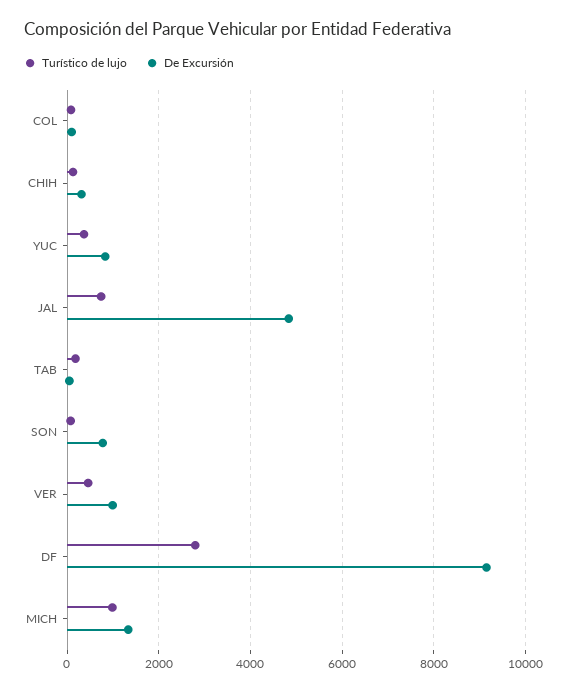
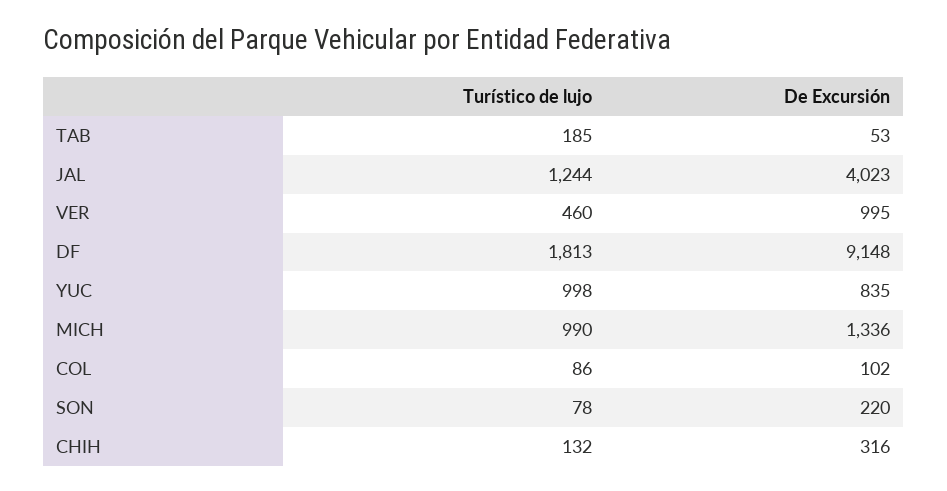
  {
    "Turístico de lujo": {
      "COL": 86,
      "CHIH": 132,
-     "YUC": 400,
+     "YUC": 998,
-     "JAL": 800,
+     "JAL": 1244,
      "TAB": 185,
      "SON": 78,
      "VER": 460,
-     "DF": 2800,
+     "DF": 1813,
      "MICH": 990
    },
    "De Excursión": {
      "COL": 102,
      "CHIH": 316,
      "YUC": 835,
-     "JAL": 4800,
+     "JAL": 4023,
      "TAB": 53,
-     "SON": 800,
+     "SON": 220,
      "VER": 995,
      "DF": 9148,
      "MICH": 1336
    }
  }

